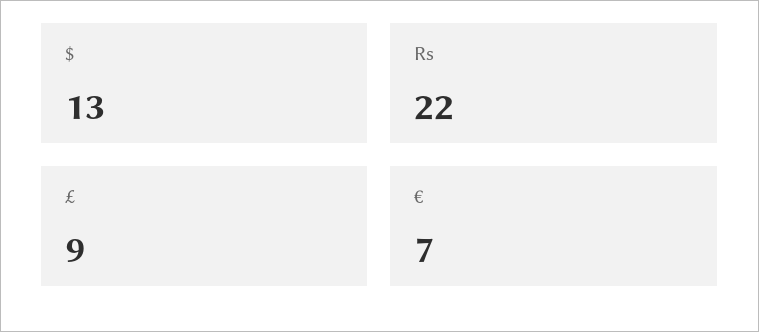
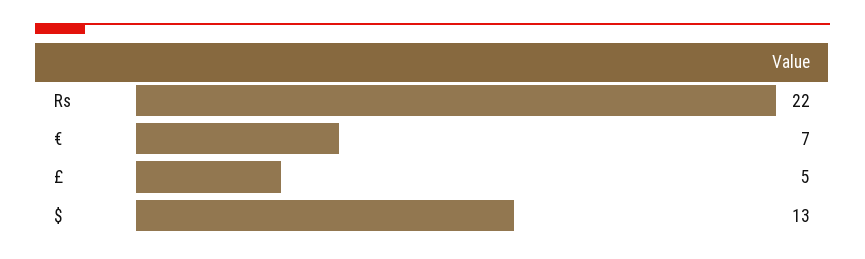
  {
    "$": 13,
    "Rs": 22,
-   "£": 9,
+   "£": 5,
    "€": 7
  }

